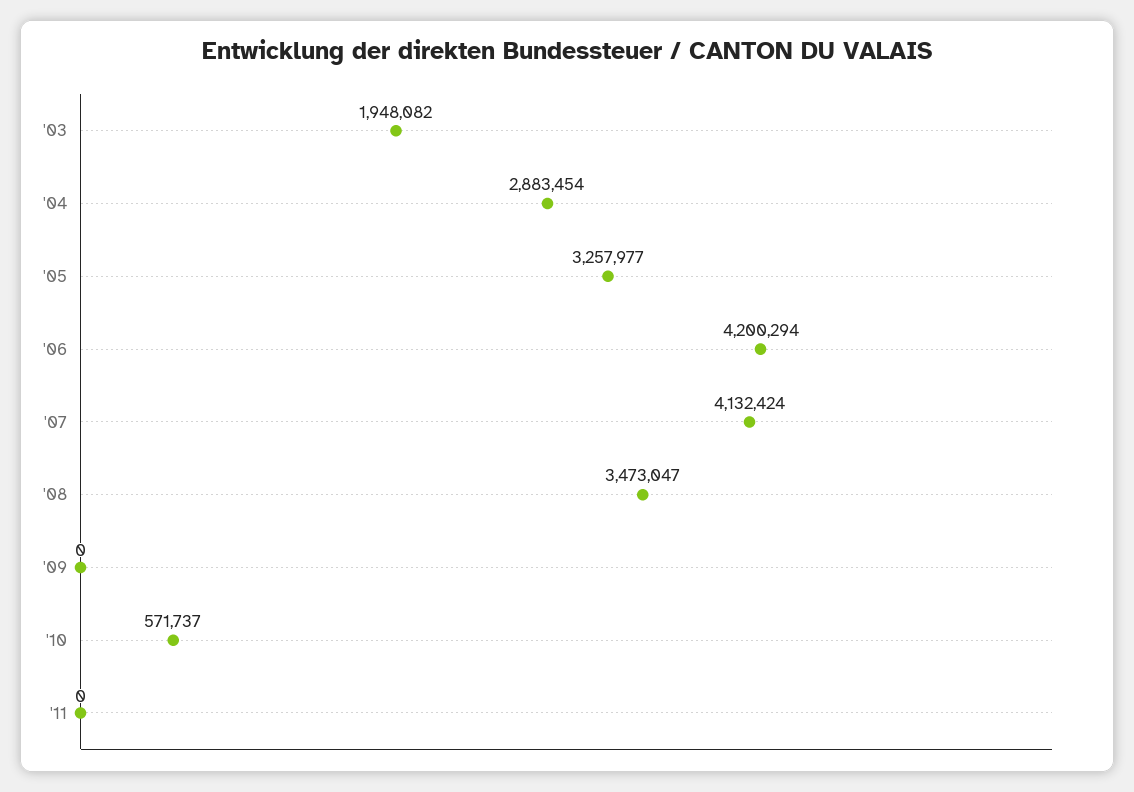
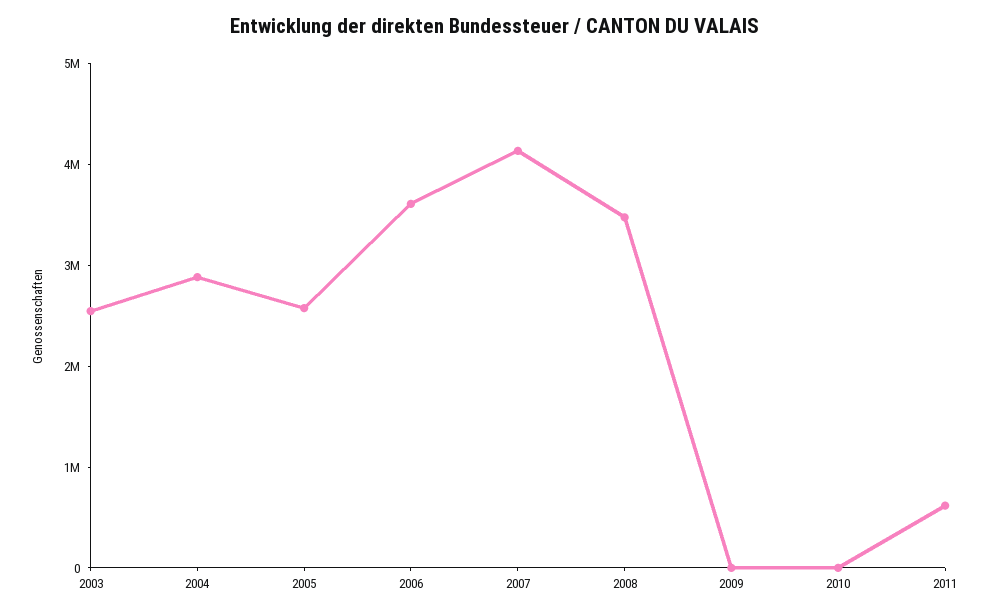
  {
-   "'03": 1948082,
+   "'03": 2600000,
    "'04": 2883454,
-   "'05": 3257977,
+   "'05": 2600000,
-   "'06": 4200294,
+   "'06": 3600000,
    "'07": 4132424,
    "'08": 3473047,
    "'09": 0,
-   "'10": 571737,
+   "'10": 0,
-   "'11": 0
+   "'11": 600000
  }

